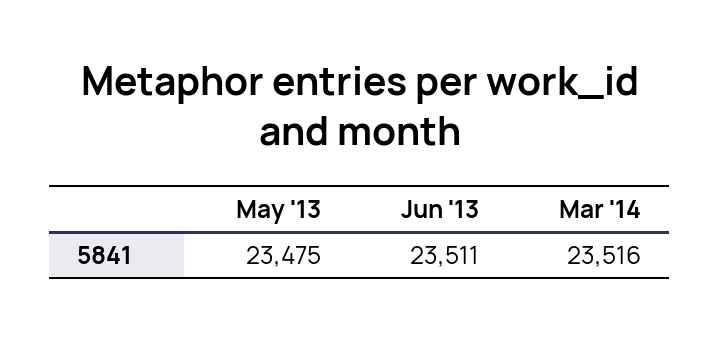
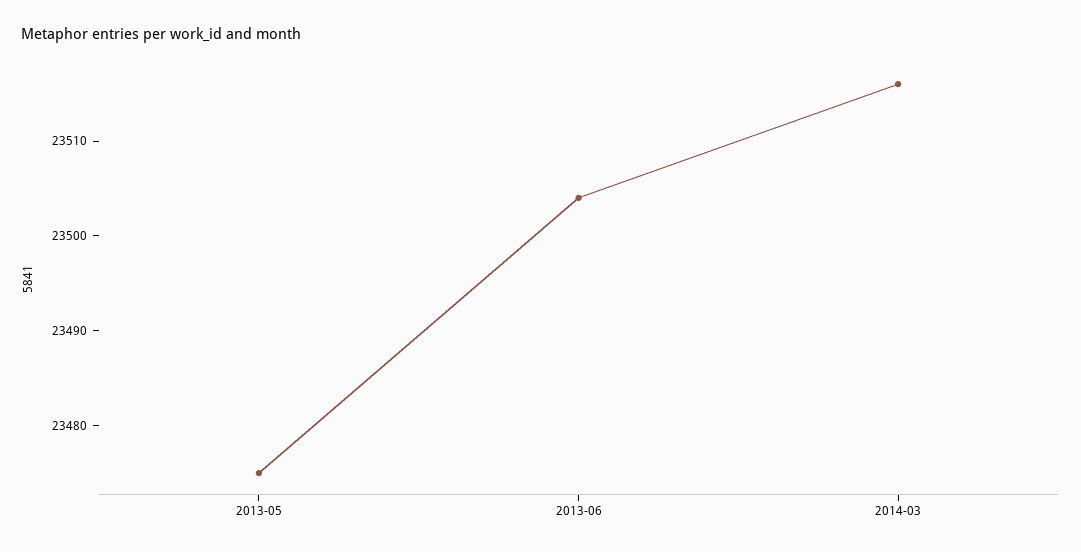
  {
    "May '13": 23475,
-   "Jun '13": 23511,
+   "Jun '13": 23504,
    "Mar '14": 23516
  }

